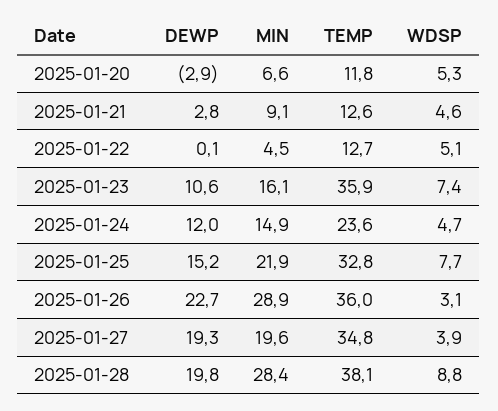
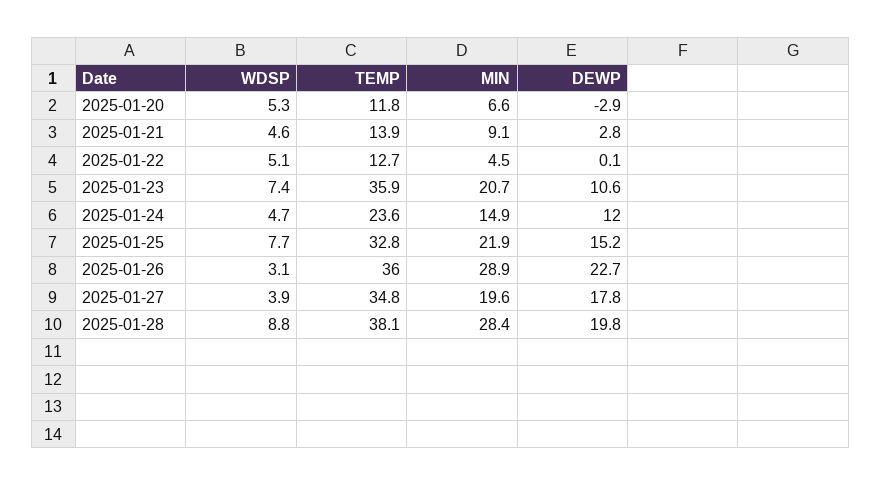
  {
    "DEWP": {
      "2025-01-20": -2.9,
      "2025-01-21": 2.8,
      "2025-01-22": 0.1,
      "2025-01-23": 10.6,
      "2025-01-24": 12,
      "2025-01-25": 15.2,
      "2025-01-26": 22.7,
-     "2025-01-27": 19.3,
+     "2025-01-27": 17.8,
      "2025-01-28": 19.8
    },
    "MIN": {
      "2025-01-20": 6.6,
      "2025-01-21": 9.1,
      "2025-01-22": 4.5,
-     "2025-01-23": 16.1,
+     "2025-01-23": 20.7,
      "2025-01-24": 14.9,
      "2025-01-25": 21.9,
      "2025-01-26": 28.9,
      "2025-01-27": 19.6,
      "2025-01-28": 28.4
    },
    "TEMP": {
      "2025-01-20": 11.8,
-     "2025-01-21": 12.6,
+     "2025-01-21": 13.9,
      "2025-01-22": 12.7,
      "2025-01-23": 35.9,
      "2025-01-24": 23.6,
      "2025-01-25": 32.8,
      "2025-01-26": 36,
      "2025-01-27": 34.8,
      "2025-01-28": 38.1
    },
    "WDSP": {
      "2025-01-20": 5.3,
      "2025-01-21": 4.6,
      "2025-01-22": 5.1,
      "2025-01-23": 7.4,
      "2025-01-24": 4.7,
      "2025-01-25": 7.7,
      "2025-01-26": 3.1,
      "2025-01-27": 3.9,
      "2025-01-28": 8.8
    }
  }

